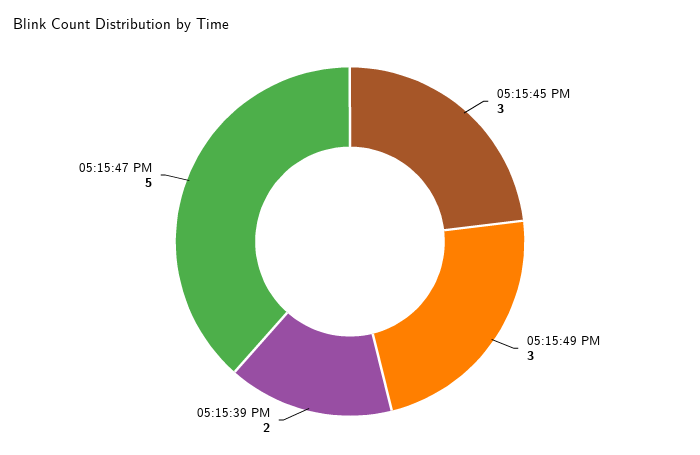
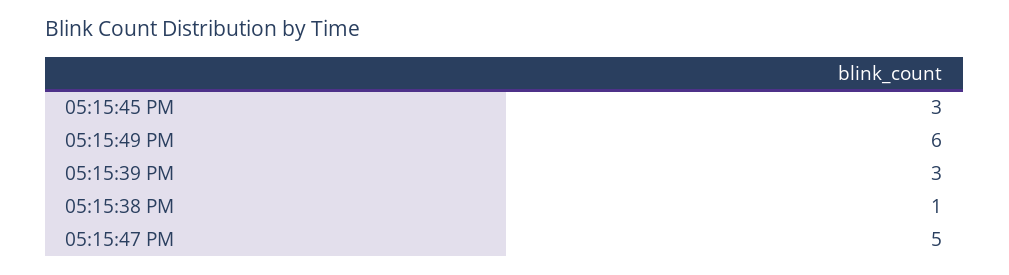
  {
    "05:15:45 PM": 3,
-   "05:15:49 PM": 3,
+   "05:15:49 PM": 6,
-   "05:15:39 PM": 2,
+   "05:15:39 PM": 3,
-   "05:15:47 PM": 5
+   "05:15:47 PM": 5,
+   "05:15:38 PM": 1
  }

